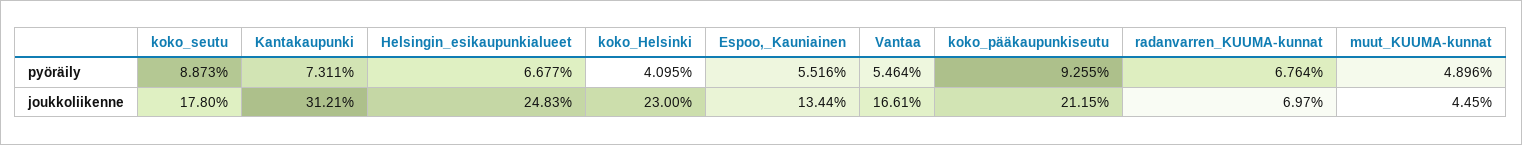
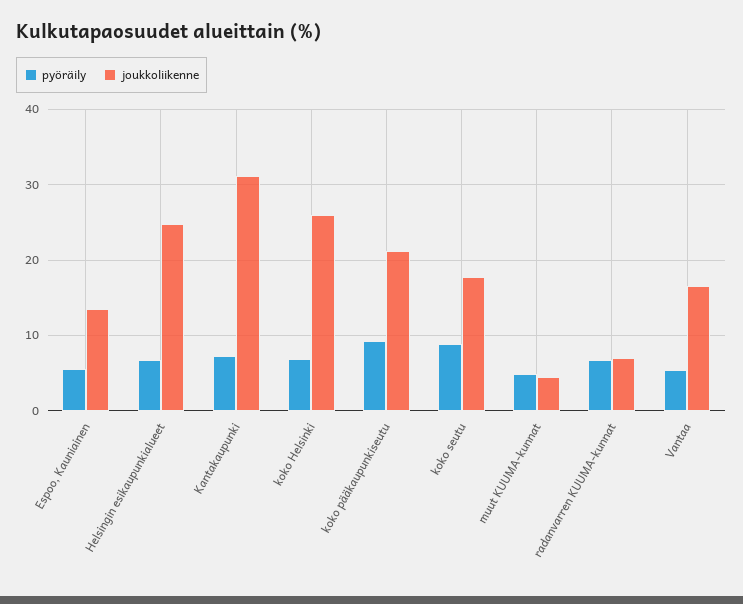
  {
    "pyöräily": {
      "koko_seutu": 8.873,
      "Kantakaupunki": 7.311,
      "Helsingin_esikaupunkialueet": 6.677,
-     "koko_Helsinki": 4.095,
+     "koko_Helsinki": 7,
      "Espoo,_Kauniainen": 5.516,
      "Vantaa": 5.464,
      "koko_pääkaupunkiseutu": 9.255,
      "radanvarren_KUUMA-kunnat": 6.764,
      "muut_KUUMA-kunnat": 4.896
    },
    "joukkoliikenne": {
      "koko_seutu": 17.8,
      "Kantakaupunki": 31.21,
      "Helsingin_esikaupunkialueet": 24.83,
-     "koko_Helsinki": 23,
+     "koko_Helsinki": 26,
      "Espoo,_Kauniainen": 13.44,
      "Vantaa": 16.61,
      "koko_pääkaupunkiseutu": 21.15,
      "radanvarren_KUUMA-kunnat": 6.97,
      "muut_KUUMA-kunnat": 4.45
    }
  }

